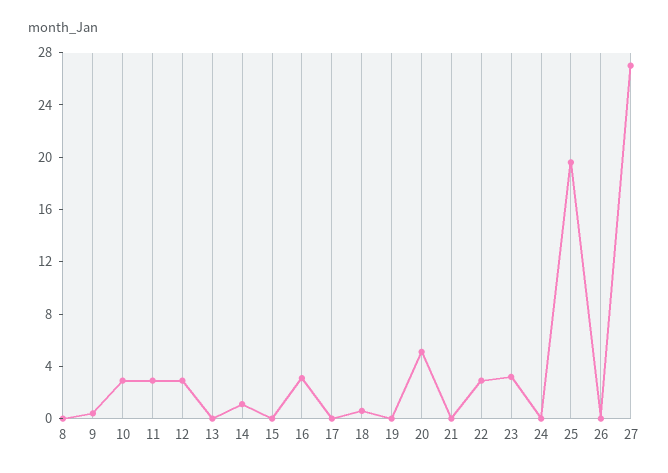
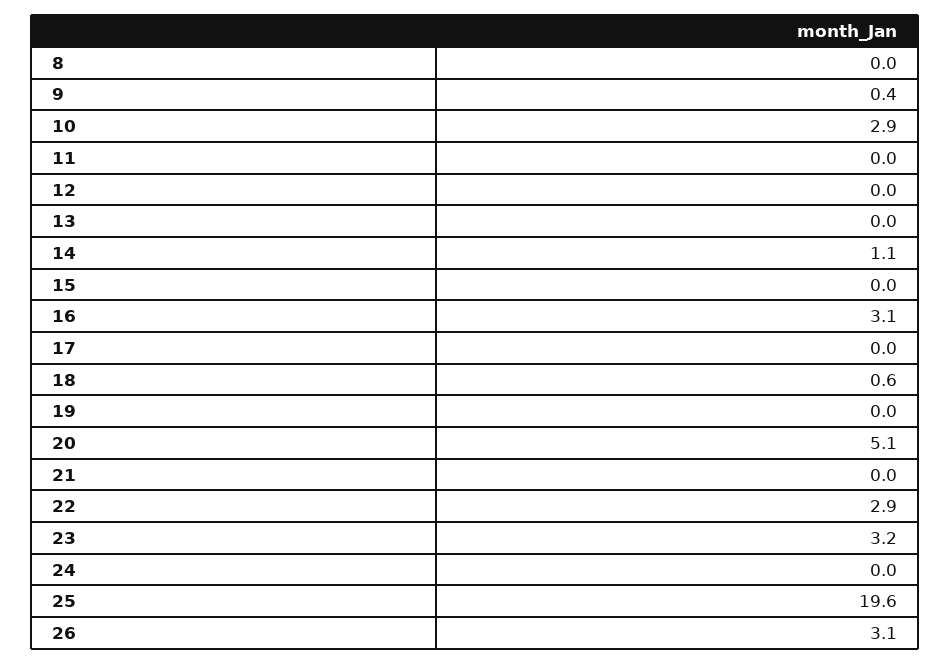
  {
    "8": 0,
    "9": 0.4,
    "10": 2.9,
-   "11": 3,
+   "11": 0,
-   "12": 3,
+   "12": 0,
    "13": 0,
    "14": 1.1,
    "15": 0,
    "16": 3.1,
    "17": 0,
    "18": 0.6,
    "19": 0,
    "20": 5.1,
    "21": 0,
    "22": 2.9,
    "23": 3.2,
    "24": 0,
    "25": 19.6,
-   "26": 0,
+   "26": 3.1
-   "27": 27
  }

